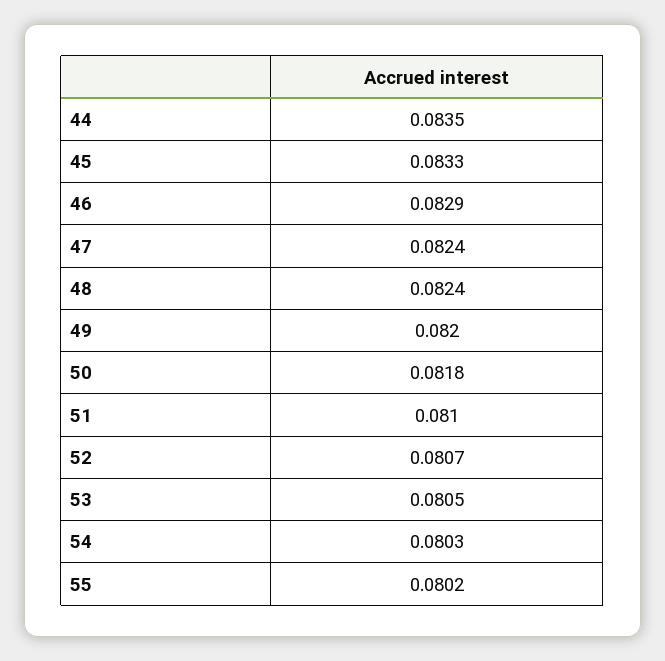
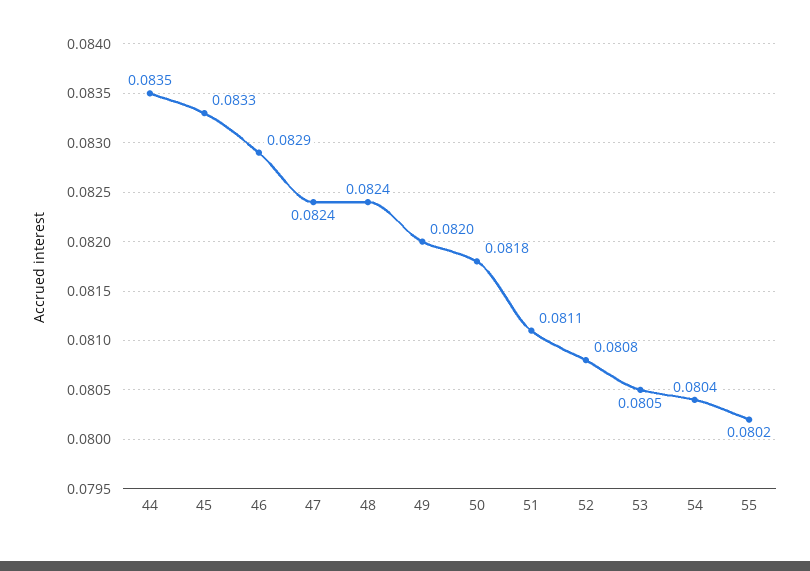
  {
    "44": 0.0835,
    "45": 0.0833,
    "46": 0.0829,
    "47": 0.0824,
    "48": 0.0824,
    "49": 0.082,
    "50": 0.0818,
-   "51": 0.081,
+   "51": 0.0811,
-   "52": 0.0807,
+   "52": 0.0808,
    "53": 0.0805,
-   "54": 0.0803,
+   "54": 0.0804,
    "55": 0.0802
  }

